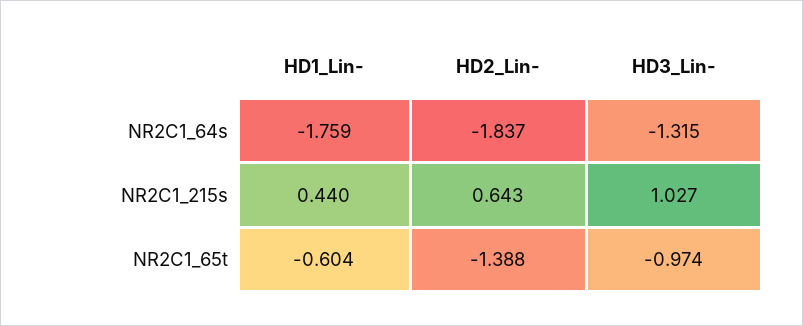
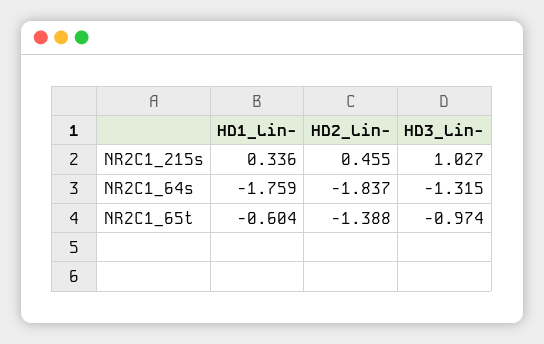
  {
    "HD1_Lin-": {
      "NR2C1_64s": -1.759,
-     "NR2C1_215s": 0.44,
+     "NR2C1_215s": 0.336,
      "NR2C1_65t": -0.604
    },
    "HD2_Lin-": {
      "NR2C1_64s": -1.837,
-     "NR2C1_215s": 0.643,
+     "NR2C1_215s": 0.455,
      "NR2C1_65t": -1.388
    },
    "HD3_Lin-": {
      "NR2C1_64s": -1.315,
      "NR2C1_215s": 1.027,
      "NR2C1_65t": -0.974
    }
  }

